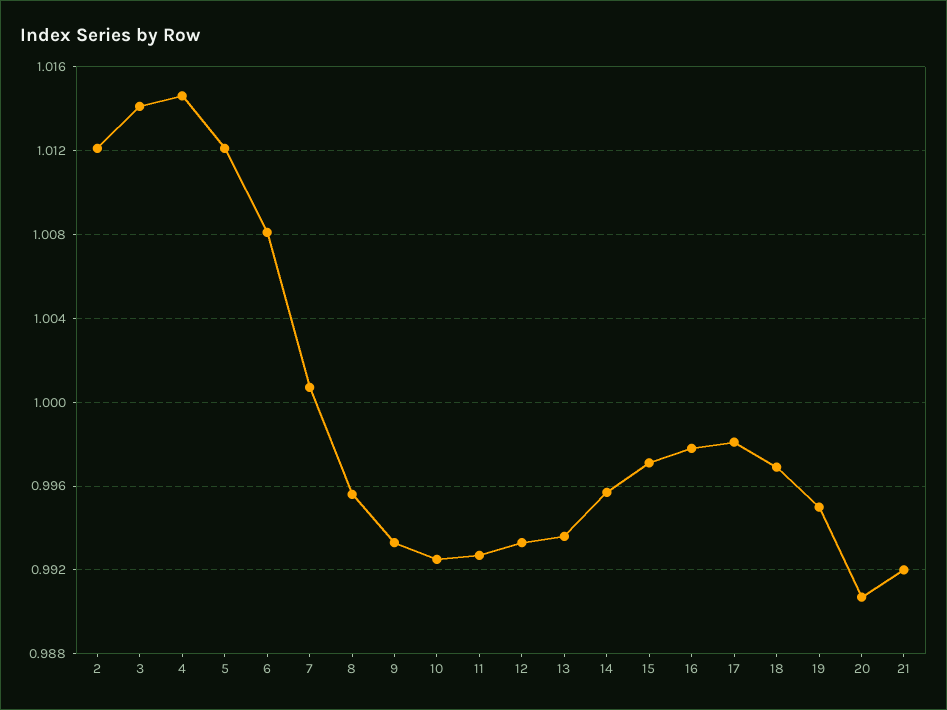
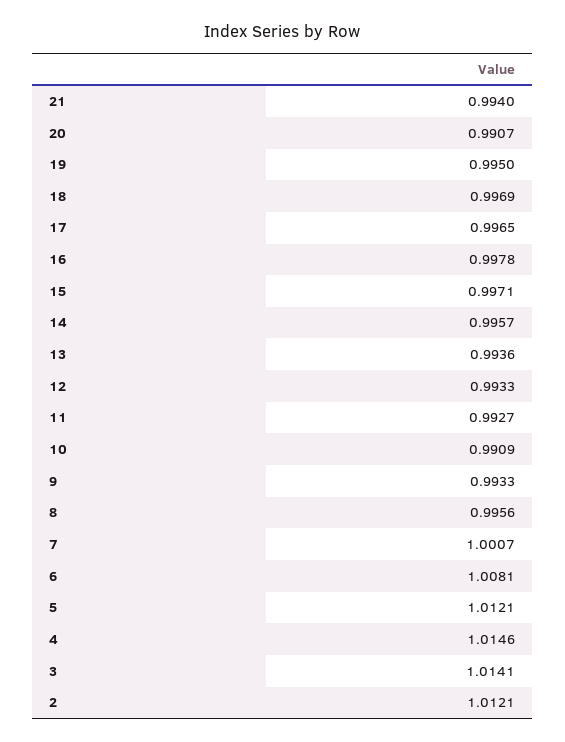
  {
    "2": 1.0121,
    "3": 1.0141,
    "4": 1.0146,
    "5": 1.0121,
    "6": 1.0081,
    "7": 1.0007,
    "8": 0.9956,
    "9": 0.9933,
-   "10": 0.9925,
+   "10": 0.9909,
    "11": 0.9927,
    "12": 0.9933,
    "13": 0.9936,
    "14": 0.9957,
    "15": 0.9971,
    "16": 0.9978,
-   "17": 0.998,
+   "17": 0.9965,
    "18": 0.9969,
    "19": 0.995,
    "20": 0.9907,
-   "21": 0.992
+   "21": 0.994
  }

